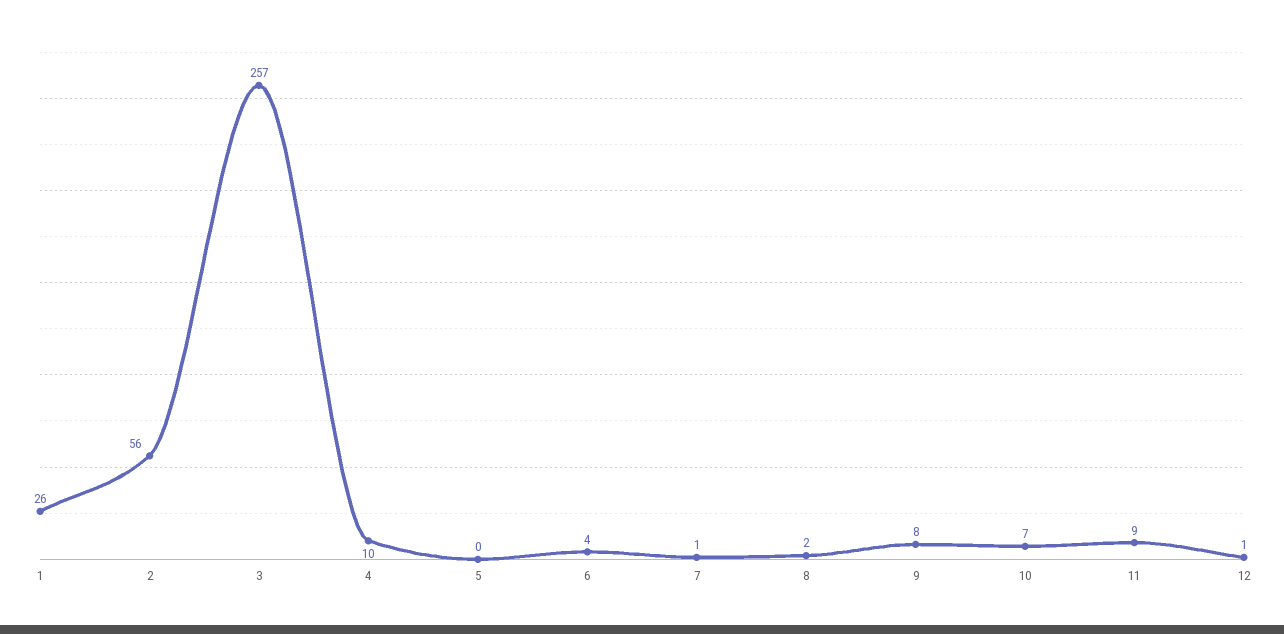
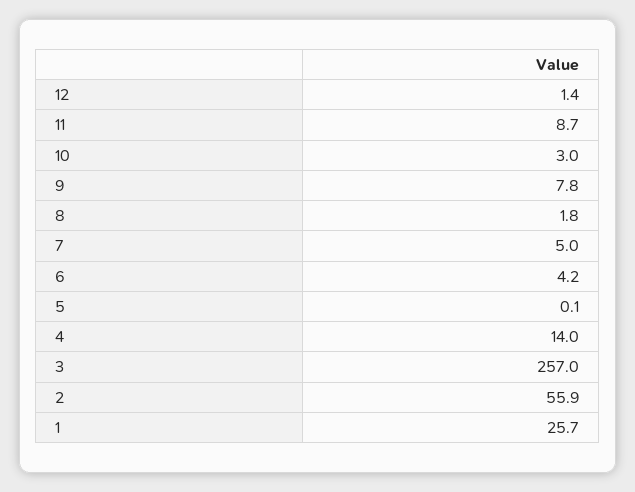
  {
    "1": 25.7,
    "2": 55.9,
    "3": 257,
-   "4": 10,
+   "4": 14,
    "5": 0.1,
    "6": 4.2,
-   "7": 1,
+   "7": 5,
    "8": 1.8,
    "9": 7.8,
-   "10": 7,
+   "10": 3,
    "11": 8.7,
    "12": 1.4
  }

